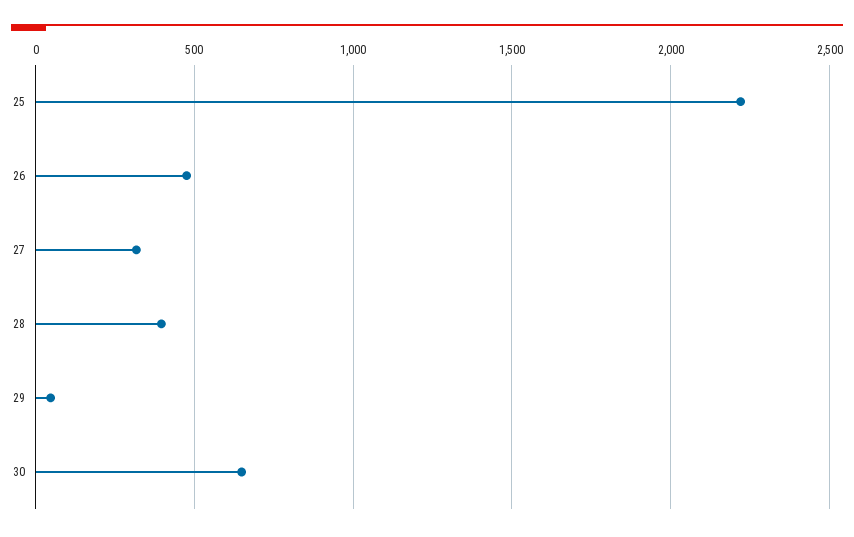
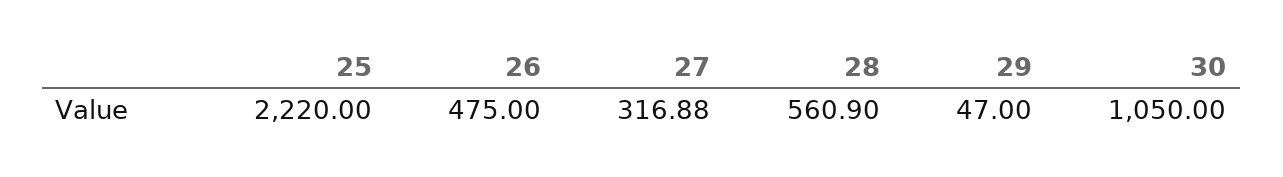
  {
    "25": 2220,
    "26": 475,
    "27": 316.88,
-   "28": 400,
+   "28": 560.9,
    "29": 47,
-   "30": 650
+   "30": 1050
  }

